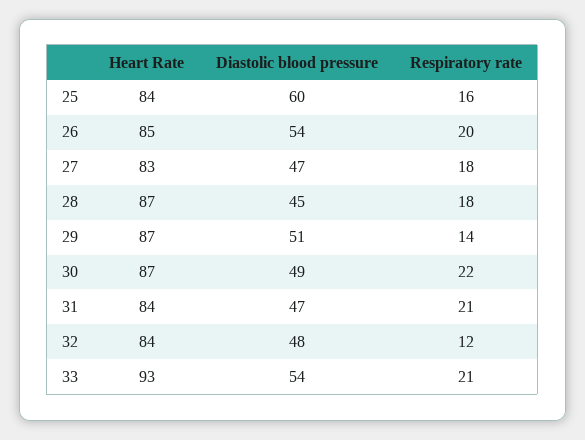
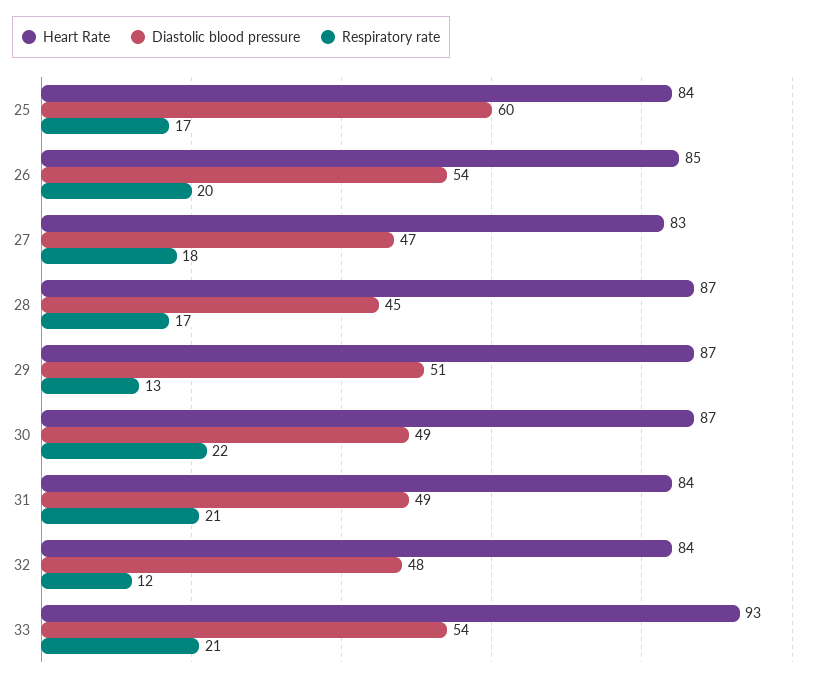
  {
    "Heart Rate": {
      "25": 84,
      "26": 85,
      "27": 83,
      "28": 87,
      "29": 87,
      "30": 87,
      "31": 84,
      "32": 84,
      "33": 93
    },
    "Diastolic blood pressure": {
      "25": 60,
      "26": 54,
      "27": 47,
      "28": 45,
      "29": 51,
      "30": 49,
-     "31": 47,
+     "31": 49,
      "32": 48,
      "33": 54
    },
    "Respiratory rate": {
-     "25": 16,
+     "25": 17,
      "26": 20,
      "27": 18,
-     "28": 18,
+     "28": 17,
-     "29": 14,
+     "29": 13,
      "30": 22,
      "31": 21,
      "32": 12,
      "33": 21
    }
  }

